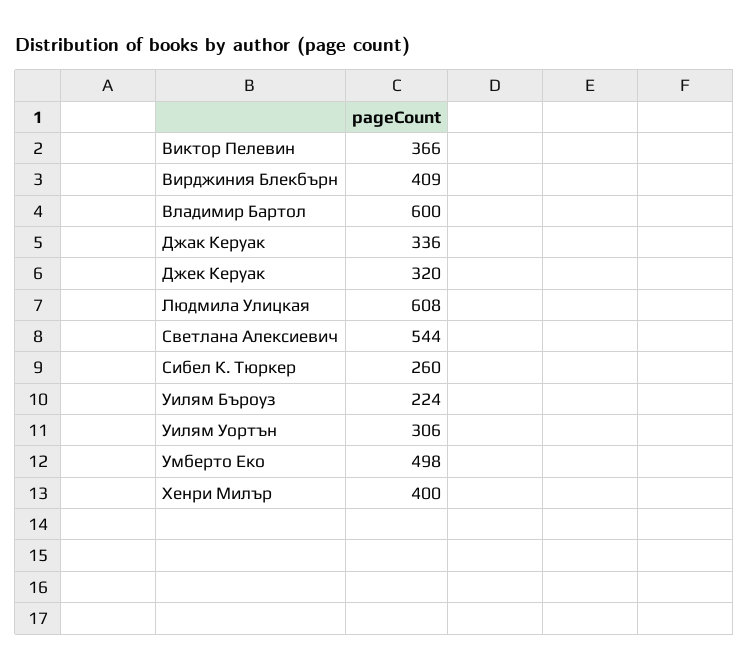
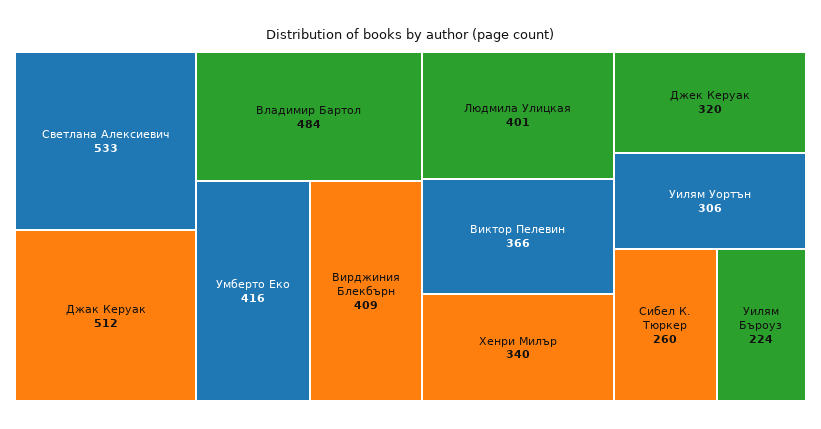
  {
    "Виктор Пелевин": 366,
    "Вирджиния Блекбърн": 409,
-   "Владимир Бартол": 600,
+   "Владимир Бартол": 484,
-   "Джак Керуак": 336,
+   "Джак Керуак": 512,
    "Джек Керуак": 320,
-   "Людмила Улицкая": 608,
+   "Людмила Улицкая": 401,
-   "Светлана Алексиевич": 544,
+   "Светлана Алексиевич": 533,
    "Сибел К. Тюркер": 260,
    "Уилям Бъроуз": 224,
    "Уилям Уортън": 306,
-   "Умберто Еко": 498,
+   "Умберто Еко": 416,
-   "Хенри Милър": 400
+   "Хенри Милър": 340
  }

